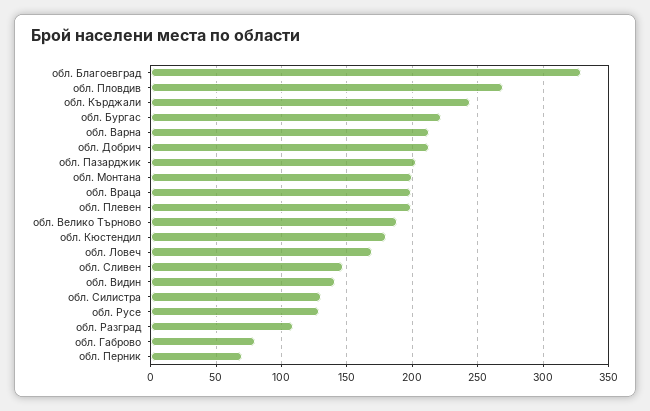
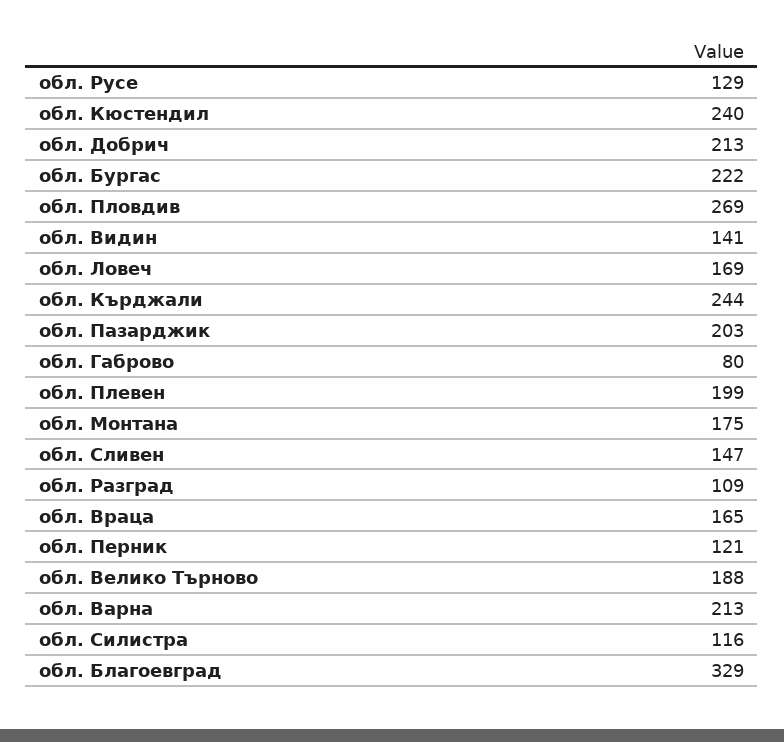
  {
    "обл. Благоевград": 329,
    "обл. Пловдив": 269,
    "обл. Кърджали": 244,
    "обл. Бургас": 222,
    "обл. Варна": 213,
    "обл. Добрич": 213,
    "обл. Пазарджик": 203,
-   "обл. Монтана": 200,
+   "обл. Монтана": 175,
-   "обл. Враца": 200,
+   "обл. Враца": 165,
    "обл. Плевен": 199,
    "обл. Велико Търново": 188,
-   "обл. Кюстендил": 180,
+   "обл. Кюстендил": 240,
    "обл. Ловеч": 169,
    "обл. Сливен": 147,
    "обл. Видин": 141,
-   "обл. Силистра": 130,
+   "обл. Силистра": 116,
    "обл. Русе": 129,
    "обл. Разград": 109,
    "обл. Габрово": 80,
-   "обл. Перник": 70
+   "обл. Перник": 121
  }

